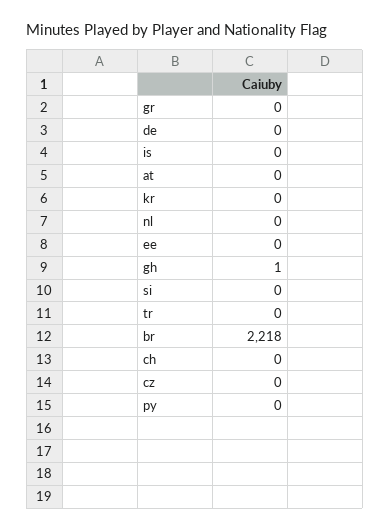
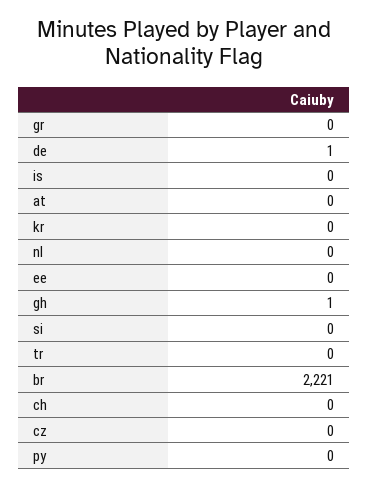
  {
    "gr": 0,
-   "de": 0,
+   "de": 1,
    "is": 0,
    "at": 0,
    "kr": 0,
    "nl": 0,
    "ee": 0,
    "gh": 1,
    "si": 0,
    "tr": 0,
-   "br": 2218,
+   "br": 2221,
    "ch": 0,
    "cz": 0,
    "py": 0
  }

